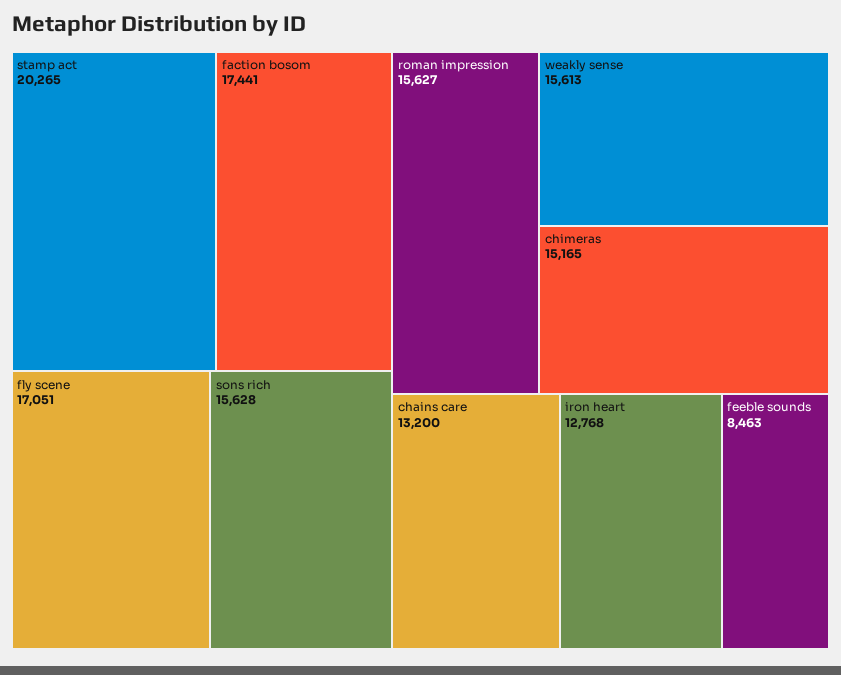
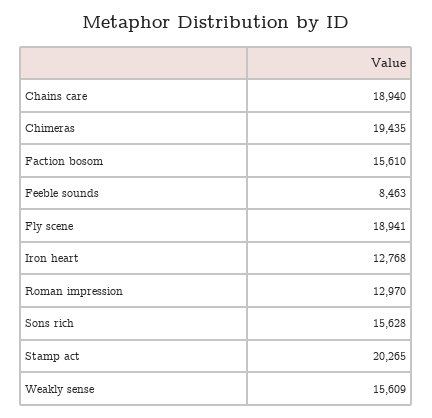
  {
    "stamp act": 20265,
-   "faction bosom": 17441,
+   "faction bosom": 15610,
-   "fly scene": 17051,
+   "fly scene": 18941,
    "sons rich": 15628,
-   "roman impression": 15627,
+   "roman impression": 12970,
-   "weakly sense": 15613,
+   "weakly sense": 15609,
-   "chimeras": 15165,
+   "chimeras": 19435,
-   "chains care": 13200,
+   "chains care": 18940,
    "iron heart": 12768,
    "feeble sounds": 8463
  }

